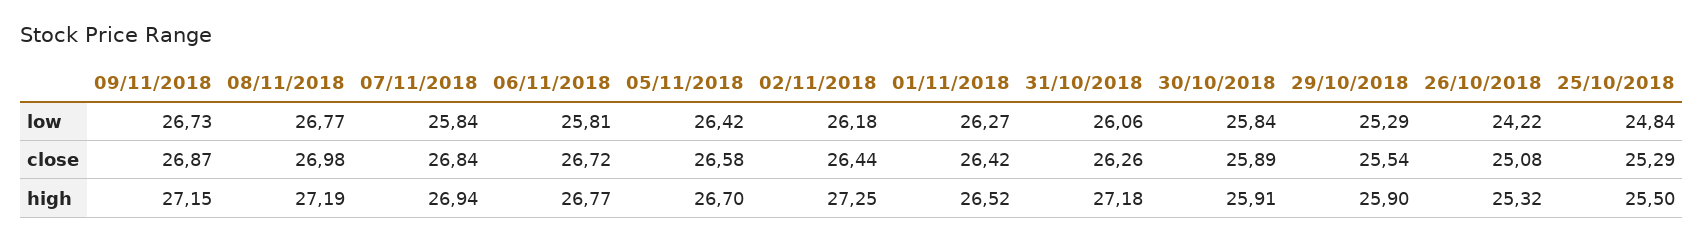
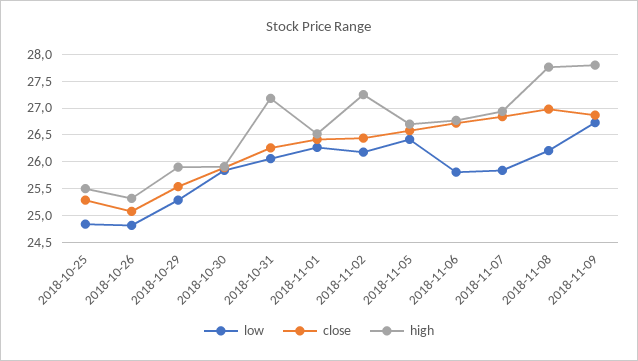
  {
    "low": {
      "09/11/2018": 26.73,
-     "08/11/2018": 26.77,
+     "08/11/2018": 26.25,
      "07/11/2018": 25.84,
      "06/11/2018": 25.81,
      "05/11/2018": 26.42,
      "02/11/2018": 26.18,
      "01/11/2018": 26.27,
      "31/10/2018": 26.06,
      "30/10/2018": 25.84,
      "29/10/2018": 25.29,
-     "26/10/2018": 24.22,
+     "26/10/2018": 24.75,
      "25/10/2018": 24.84
    },
    "close": {
      "09/11/2018": 26.87,
      "08/11/2018": 26.98,
      "07/11/2018": 26.84,
      "06/11/2018": 26.72,
      "05/11/2018": 26.58,
      "02/11/2018": 26.44,
      "01/11/2018": 26.42,
      "31/10/2018": 26.26,
      "30/10/2018": 25.89,
      "29/10/2018": 25.54,
      "26/10/2018": 25.08,
      "25/10/2018": 25.29
    },
    "high": {
-     "09/11/2018": 27.15,
+     "09/11/2018": 27.75,
-     "08/11/2018": 27.19,
+     "08/11/2018": 27.75,
      "07/11/2018": 26.94,
      "06/11/2018": 26.77,
      "05/11/2018": 26.7,
      "02/11/2018": 27.25,
      "01/11/2018": 26.52,
      "31/10/2018": 27.18,
      "30/10/2018": 25.91,
      "29/10/2018": 25.9,
      "26/10/2018": 25.32,
      "25/10/2018": 25.5
    }
  }

